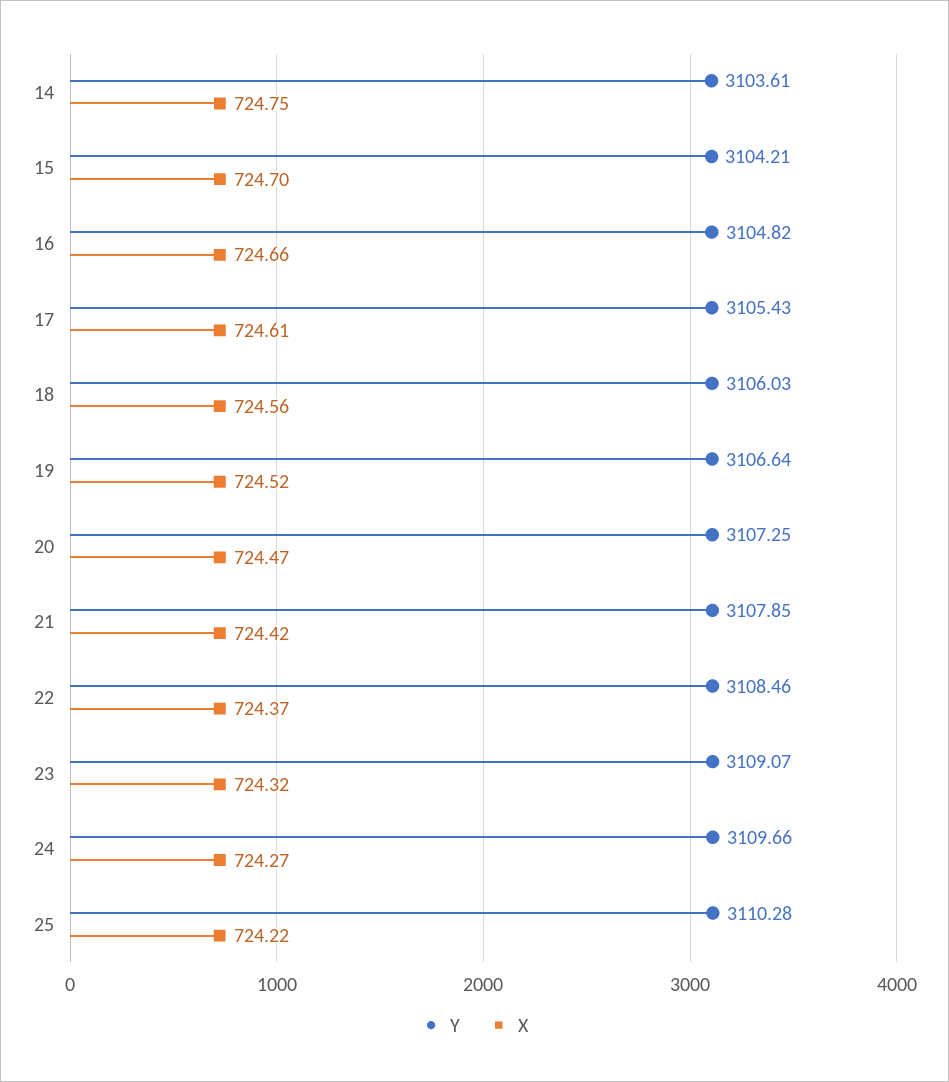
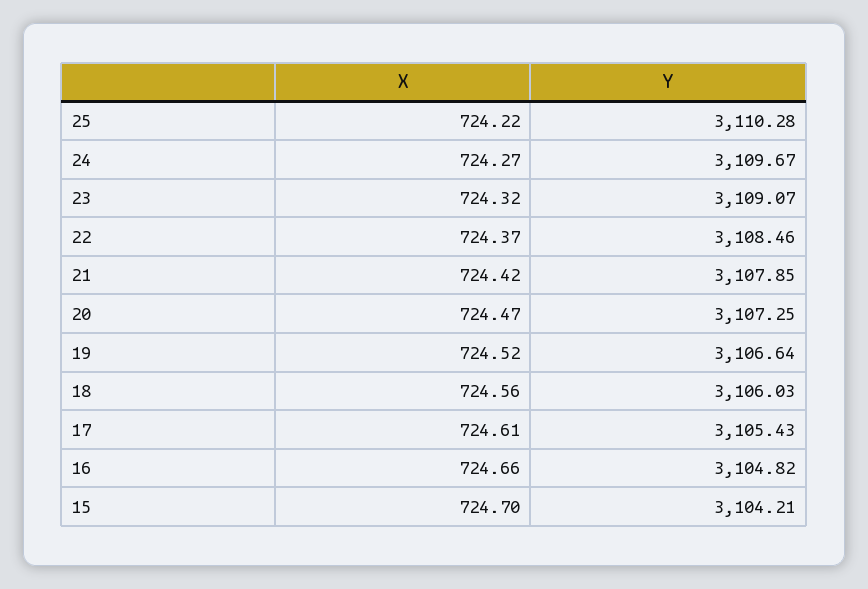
  {
    "Y": {
-     "14": 3103.61,
      "15": 3104.21,
      "16": 3104.82,
      "17": 3105.43,
      "18": 3106.03,
      "19": 3106.64,
      "20": 3107.25,
      "21": 3107.85,
      "22": 3108.46,
      "23": 3109.07,
-     "24": 3109.66,
+     "24": 3109.67,
      "25": 3110.28
    },
    "X": {
-     "14": 724.75,
      "15": 724.7,
      "16": 724.66,
      "17": 724.61,
      "18": 724.56,
      "19": 724.52,
      "20": 724.47,
      "21": 724.42,
      "22": 724.37,
      "23": 724.32,
      "24": 724.27,
      "25": 724.22
    }
  }

